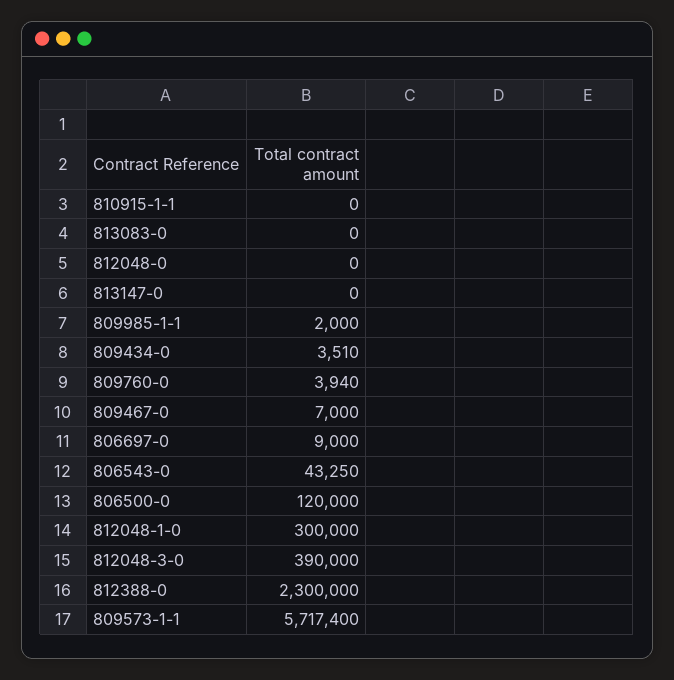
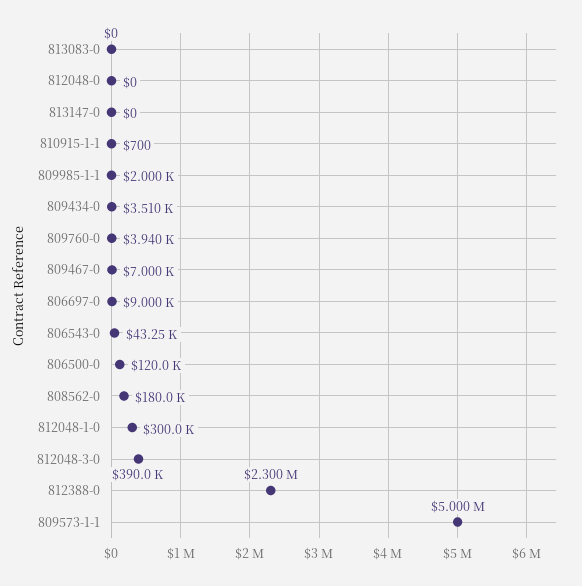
  {
-   "810915-1-1": 0,
+   "810915-1-1": 700,
    "813083-0": 0,
    "812048-0": 0,
    "813147-0": 0,
    "809985-1-1": 2000,
    "809434-0": 3510,
    "809760-0": 3940,
    "809467-0": 7000,
    "806697-0": 9000,
    "806543-0": 43250,
    "806500-0": 120000,
    "812048-1-0": 300000,
    "812048-3-0": 390000,
    "812388-0": 2300000,
-   "809573-1-1": 5717400
+   "809573-1-1": 5000000,
+   "808562-0": 180000
  }

